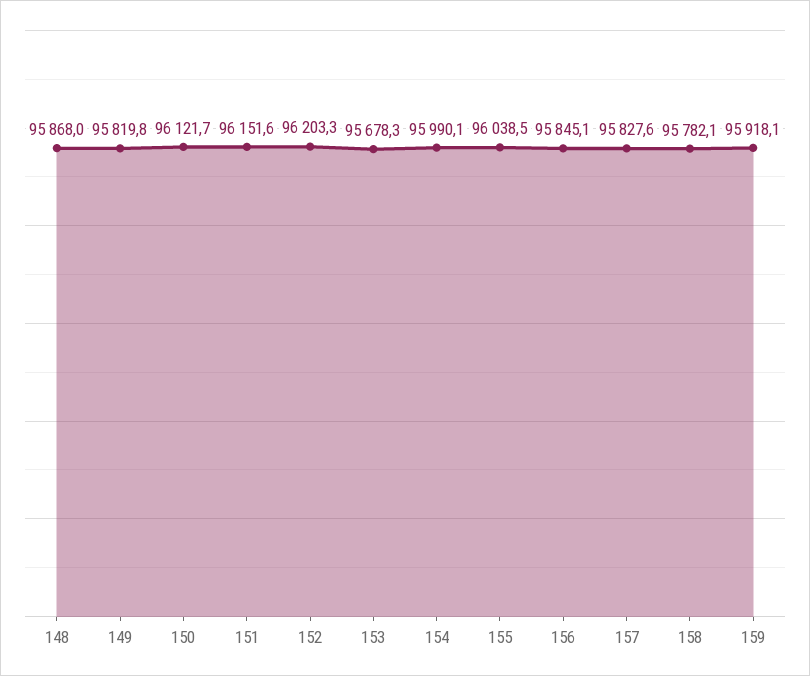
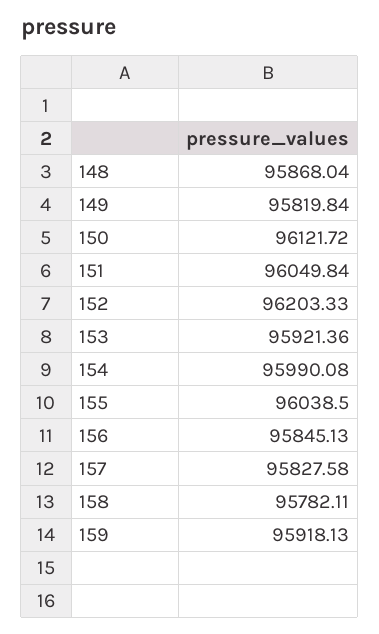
  {
    "148": 95868.04,
    "149": 95819.84,
    "150": 96121.72,
-   "151": 96151.6,
+   "151": 96049.84,
    "152": 96203.33,
-   "153": 95678.3,
+   "153": 95921.36,
    "154": 95990.08,
    "155": 96038.5,
    "156": 95845.13,
    "157": 95827.58,
    "158": 95782.11,
    "159": 95918.13
  }

